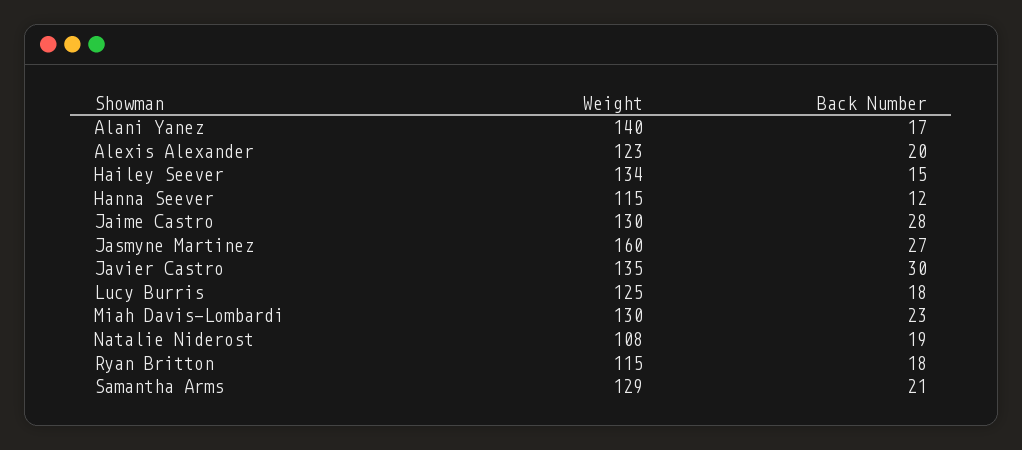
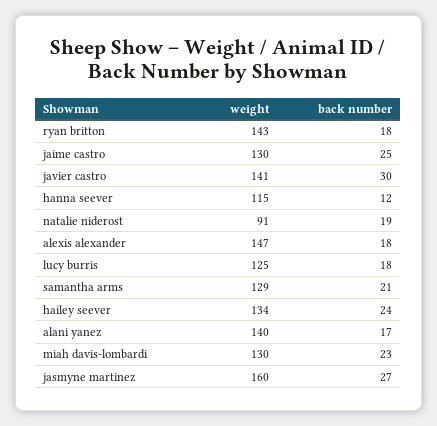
  {
    "Weight": {
      "Alani Yanez": 140,
-     "Alexis Alexander": 123,
+     "Alexis Alexander": 147,
      "Hailey Seever": 134,
      "Hanna Seever": 115,
      "Jaime Castro": 130,
      "Jasmyne Martinez": 160,
-     "Javier Castro": 135,
+     "Javier Castro": 141,
      "Lucy Burris": 125,
      "Miah Davis-Lombardi": 130,
-     "Natalie Niderost": 108,
+     "Natalie Niderost": 91,
-     "Ryan Britton": 115,
+     "Ryan Britton": 143,
      "Samantha Arms": 129
    },
    "Back Number": {
      "Alani Yanez": 17,
-     "Alexis Alexander": 20,
+     "Alexis Alexander": 18,
-     "Hailey Seever": 15,
+     "Hailey Seever": 24,
      "Hanna Seever": 12,
-     "Jaime Castro": 28,
+     "Jaime Castro": 25,
      "Jasmyne Martinez": 27,
      "Javier Castro": 30,
      "Lucy Burris": 18,
      "Miah Davis-Lombardi": 23,
      "Natalie Niderost": 19,
      "Ryan Britton": 18,
      "Samantha Arms": 21
    }
  }

